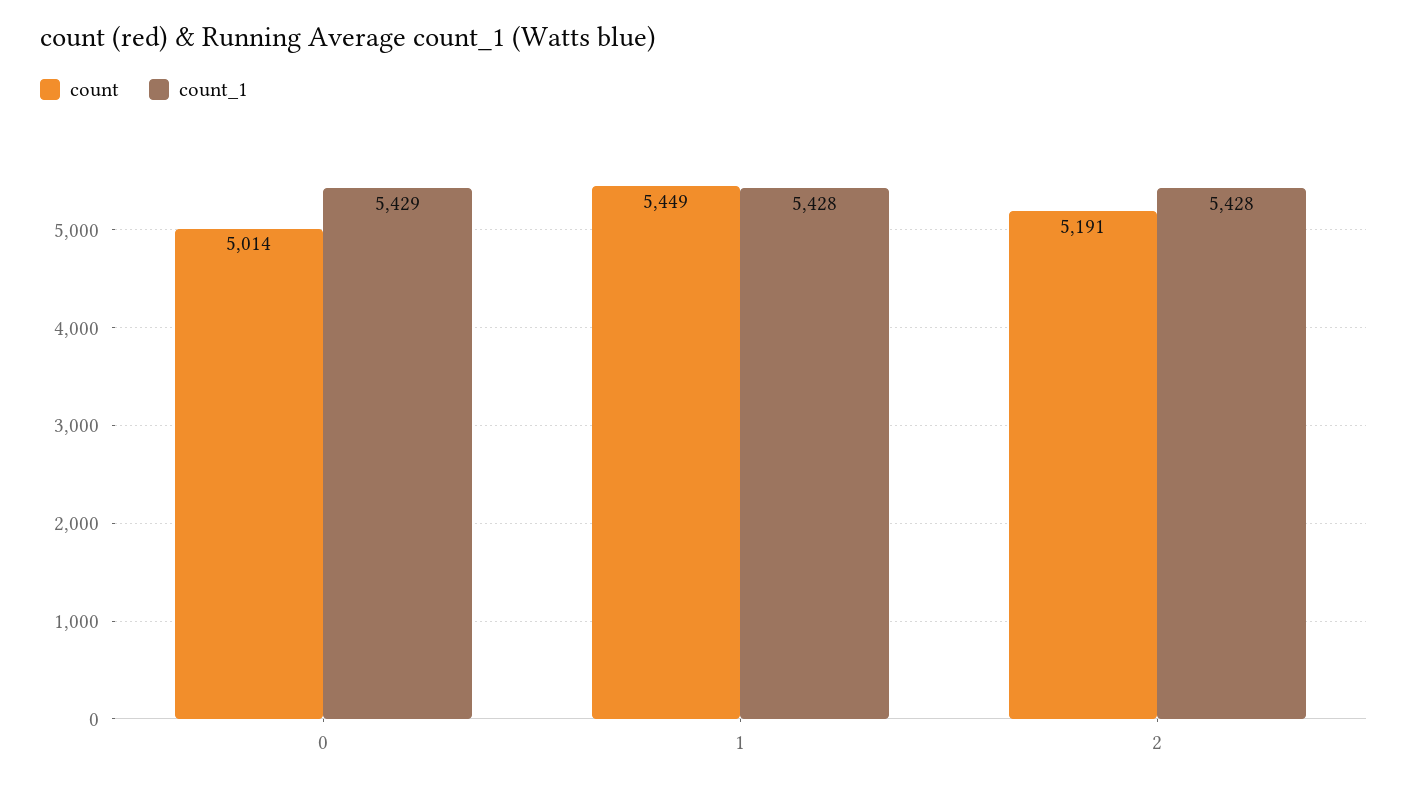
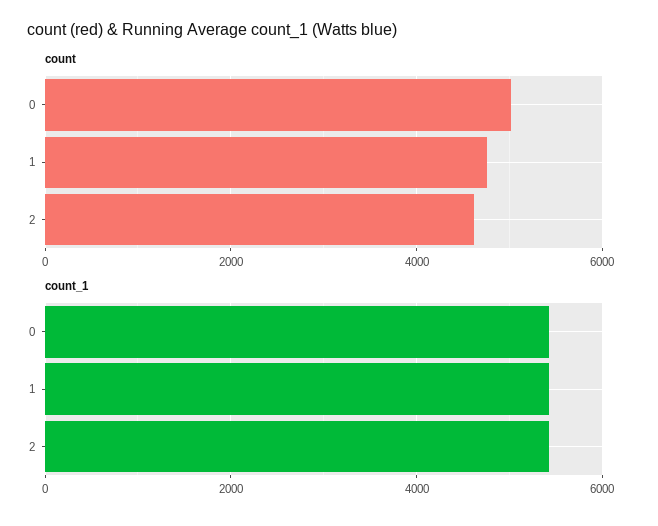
  {
    "count": {
      "0": 5014,
-     "1": 5449,
+     "1": 4800,
-     "2": 5191
+     "2": 4600
    },
    "count_1": {
      "0": 5429,
      "1": 5428,
      "2": 5428
    }
  }

